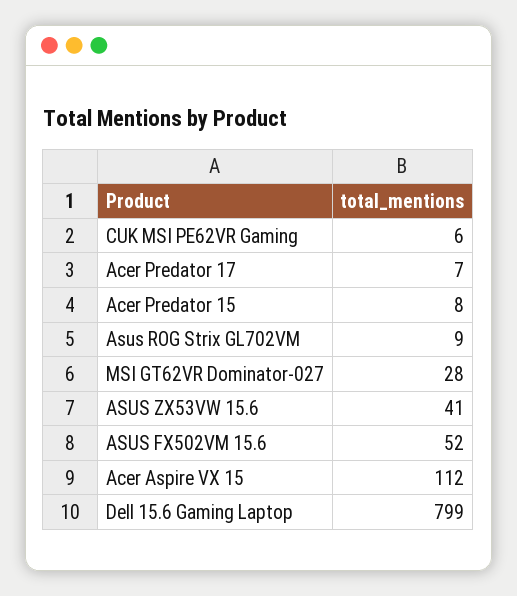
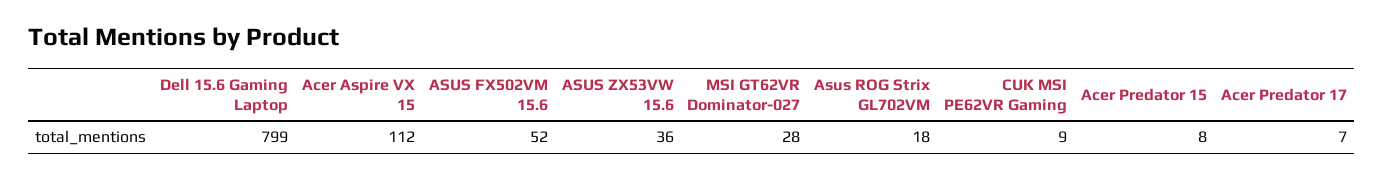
  {
-   "CUK MSI PE62VR Gaming": 6,
+   "CUK MSI PE62VR Gaming": 9,
    "Acer Predator 17": 7,
    "Acer Predator 15": 8,
-   "Asus ROG Strix GL702VM": 9,
+   "Asus ROG Strix GL702VM": 18,
    "MSI GT62VR Dominator-027": 28,
-   "ASUS ZX53VW 15.6": 41,
+   "ASUS ZX53VW 15.6": 36,
    "ASUS FX502VM 15.6": 52,
    "Acer Aspire VX 15": 112,
    "Dell 15.6 Gaming Laptop": 799
  }

